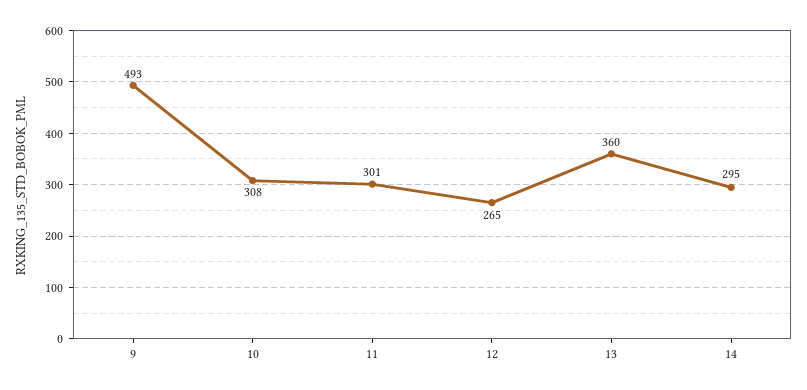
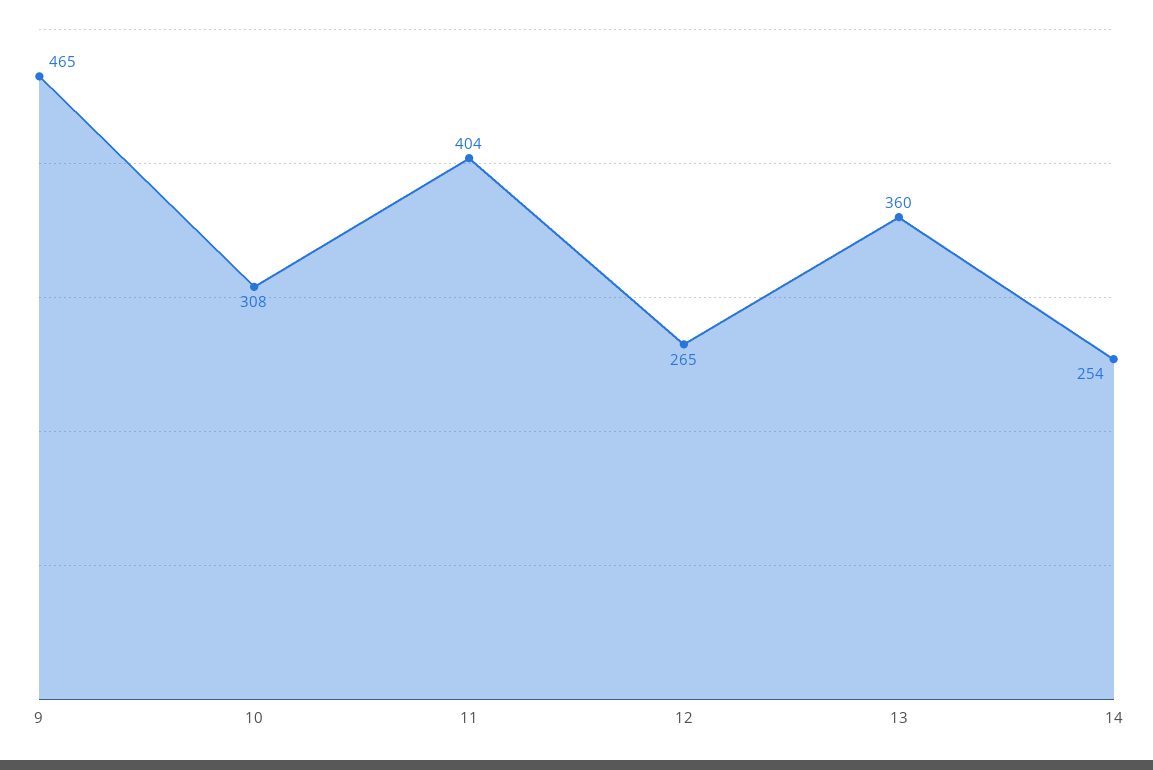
  {
-   "9": 493,
+   "9": 465,
    "10": 308,
-   "11": 301,
+   "11": 404,
    "12": 265,
    "13": 360,
-   "14": 295
+   "14": 254
  }

